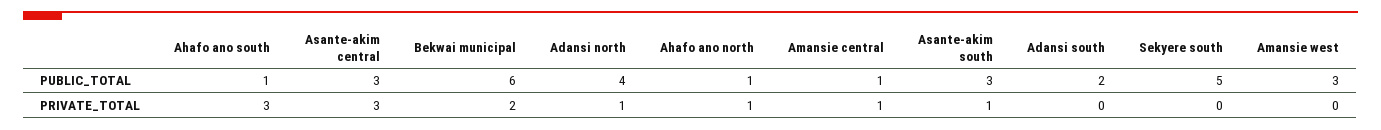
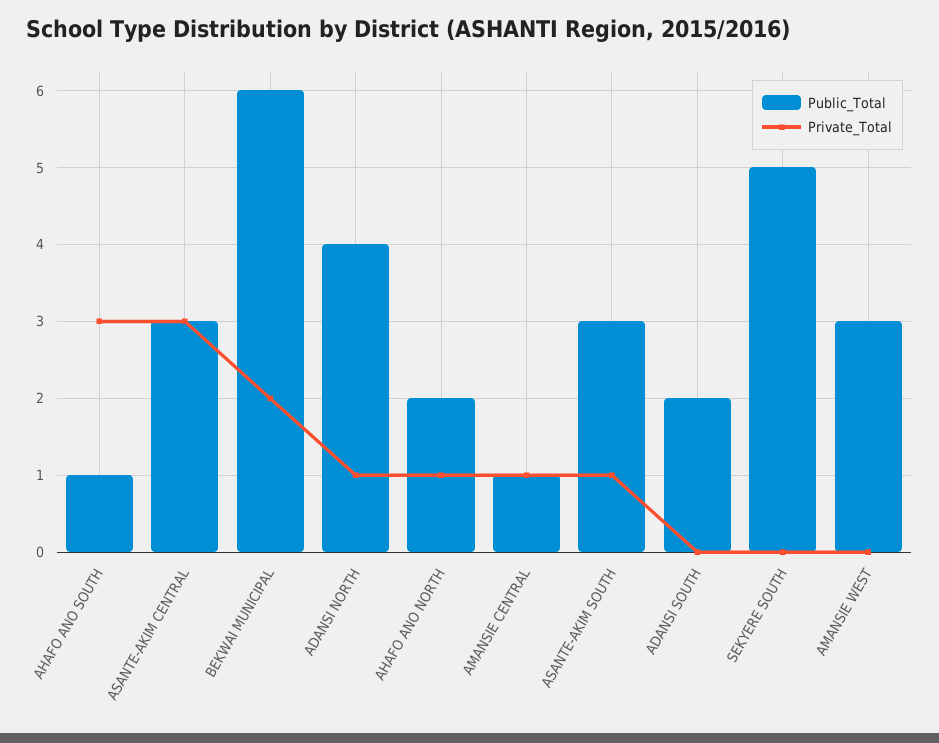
  {
    "PUBLIC_TOTAL": {
      "Ahafo ano south": 1,
      "Asante-akim central": 3,
      "Bekwai municipal": 6,
      "Adansi north": 4,
-     "Ahafo ano north": 1,
+     "Ahafo ano north": 2,
      "Amansie central": 1,
      "Asante-akim south": 3,
      "Adansi south": 2,
      "Sekyere south": 5,
      "Amansie west": 3
    },
    "PRIVATE_TOTAL": {
      "Ahafo ano south": 3,
      "Asante-akim central": 3,
      "Bekwai municipal": 2,
      "Adansi north": 1,
      "Ahafo ano north": 1,
      "Amansie central": 1,
      "Asante-akim south": 1,
      "Adansi south": 0,
      "Sekyere south": 0,
      "Amansie west": 0
    }
  }

